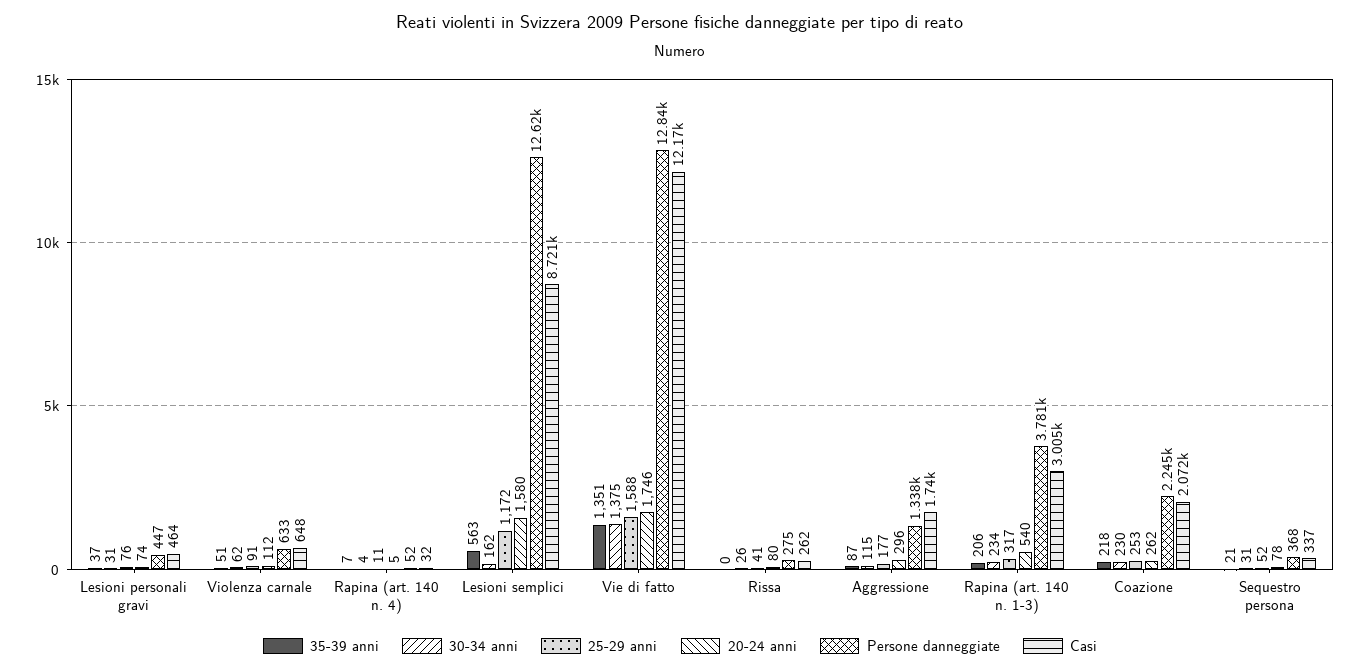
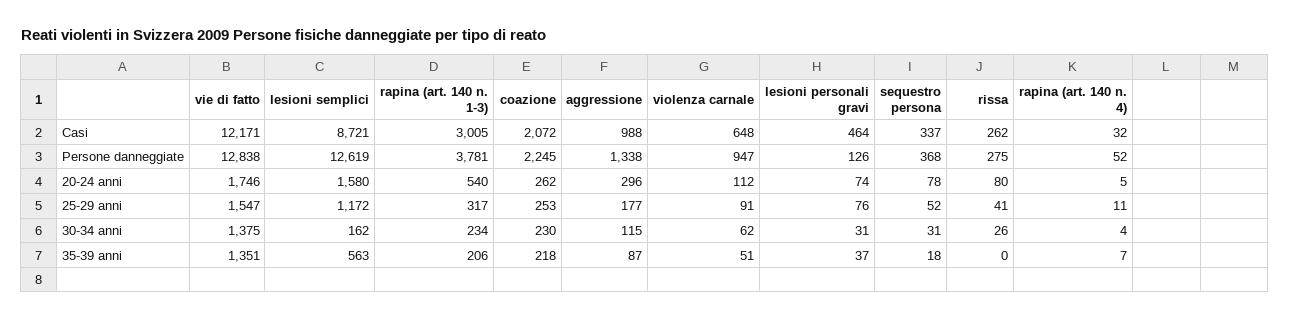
  {
    "35-39 anni": {
      "Lesioni personali gravi": 37,
      "Violenza carnale": 51,
      "Rapina (art. 140 n. 4)": 7,
      "Lesioni semplici": 563,
      "Vie di fatto": 1351,
      "Rissa": 0,
      "Aggressione": 87,
      "Rapina (art. 140 n. 1-3)": 206,
      "Coazione": 218,
-     "Sequestro persona": 21
+     "Sequestro persona": 18
    },
    "30-34 anni": {
      "Lesioni personali gravi": 31,
      "Violenza carnale": 62,
      "Rapina (art. 140 n. 4)": 4,
      "Lesioni semplici": 162,
      "Vie di fatto": 1375,
      "Rissa": 26,
      "Aggressione": 115,
      "Rapina (art. 140 n. 1-3)": 234,
      "Coazione": 230,
      "Sequestro persona": 31
    },
    "25-29 anni": {
      "Lesioni personali gravi": 76,
      "Violenza carnale": 91,
      "Rapina (art. 140 n. 4)": 11,
      "Lesioni semplici": 1172,
-     "Vie di fatto": 1588,
+     "Vie di fatto": 1547,
      "Rissa": 41,
      "Aggressione": 177,
      "Rapina (art. 140 n. 1-3)": 317,
      "Coazione": 253,
      "Sequestro persona": 52
    },
    "20-24 anni": {
      "Lesioni personali gravi": 74,
      "Violenza carnale": 112,
      "Rapina (art. 140 n. 4)": 5,
      "Lesioni semplici": 1580,
      "Vie di fatto": 1746,
      "Rissa": 80,
      "Aggressione": 296,
      "Rapina (art. 140 n. 1-3)": 540,
      "Coazione": 262,
      "Sequestro persona": 78
    },
    "Persone danneggiate": {
-     "Lesioni personali gravi": 447,
+     "Lesioni personali gravi": 126,
-     "Violenza carnale": 633,
+     "Violenza carnale": 947,
      "Rapina (art. 140 n. 4)": 52,
      "Lesioni semplici": 12619,
      "Vie di fatto": 12838,
      "Rissa": 275,
      "Aggressione": 1338,
      "Rapina (art. 140 n. 1-3)": 3781,
      "Coazione": 2245,
      "Sequestro persona": 368
    },
    "Casi": {
      "Lesioni personali gravi": 464,
      "Violenza carnale": 648,
      "Rapina (art. 140 n. 4)": 32,
      "Lesioni semplici": 8721,
      "Vie di fatto": 12171,
      "Rissa": 262,
-     "Aggressione": 1740,
+     "Aggressione": 988,
      "Rapina (art. 140 n. 1-3)": 3005,
      "Coazione": 2072,
      "Sequestro persona": 337
    }
  }

